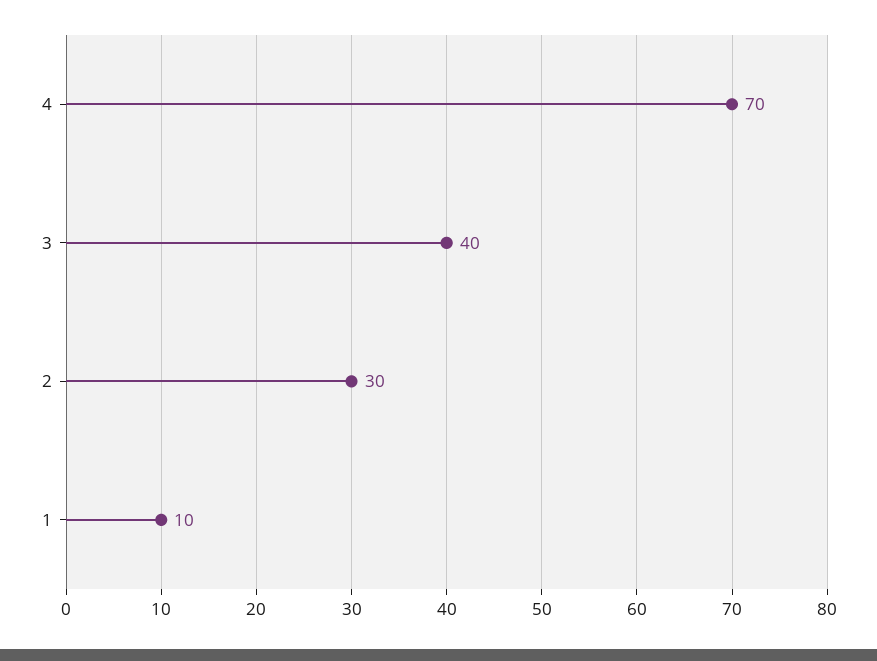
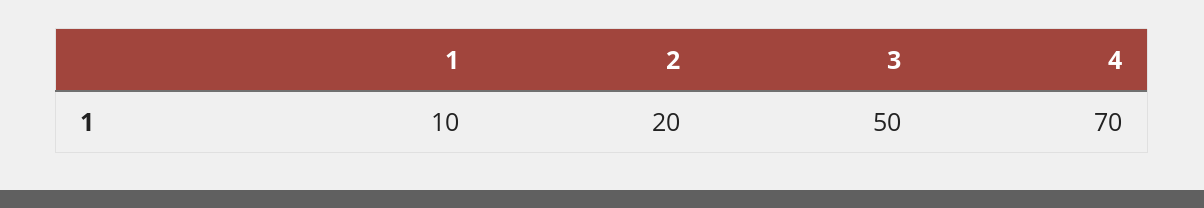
  {
    "4": 70,
-   "3": 40,
+   "3": 50,
-   "2": 30,
+   "2": 20,
    "1": 10
  }

